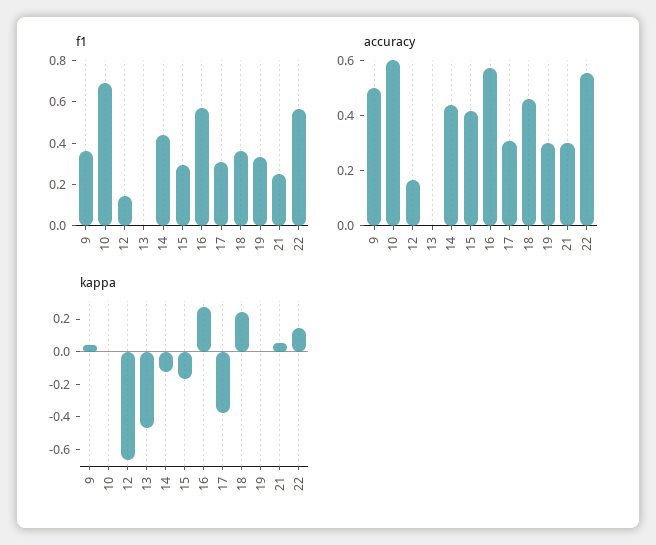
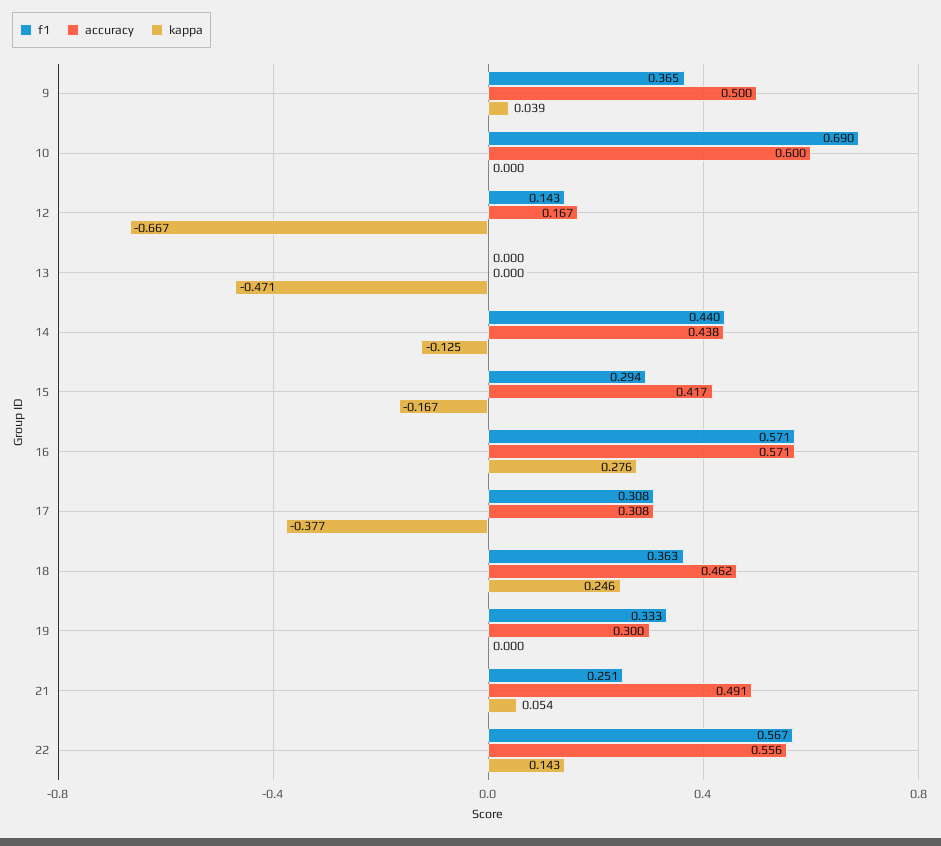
  {
    "f1": {
      "9": 0.365,
      "10": 0.69,
      "12": 0.143,
      "13": 0,
      "14": 0.44,
      "15": 0.294,
      "16": 0.571,
      "17": 0.308,
      "18": 0.363,
      "19": 0.333,
      "21": 0.251,
      "22": 0.567
    },
    "accuracy": {
      "9": 0.5,
      "10": 0.6,
      "12": 0.167,
      "13": 0,
      "14": 0.438,
      "15": 0.417,
      "16": 0.571,
      "17": 0.308,
      "18": 0.462,
      "19": 0.3,
-     "21": 0.3,
+     "21": 0.491,
      "22": 0.556
    },
    "kappa": {
      "9": 0.039,
      "10": 0,
      "12": -0.667,
      "13": -0.471,
      "14": -0.125,
      "15": -0.167,
      "16": 0.276,
      "17": -0.377,
      "18": 0.246,
      "19": 0,
      "21": 0.054,
      "22": 0.143
    }
  }

